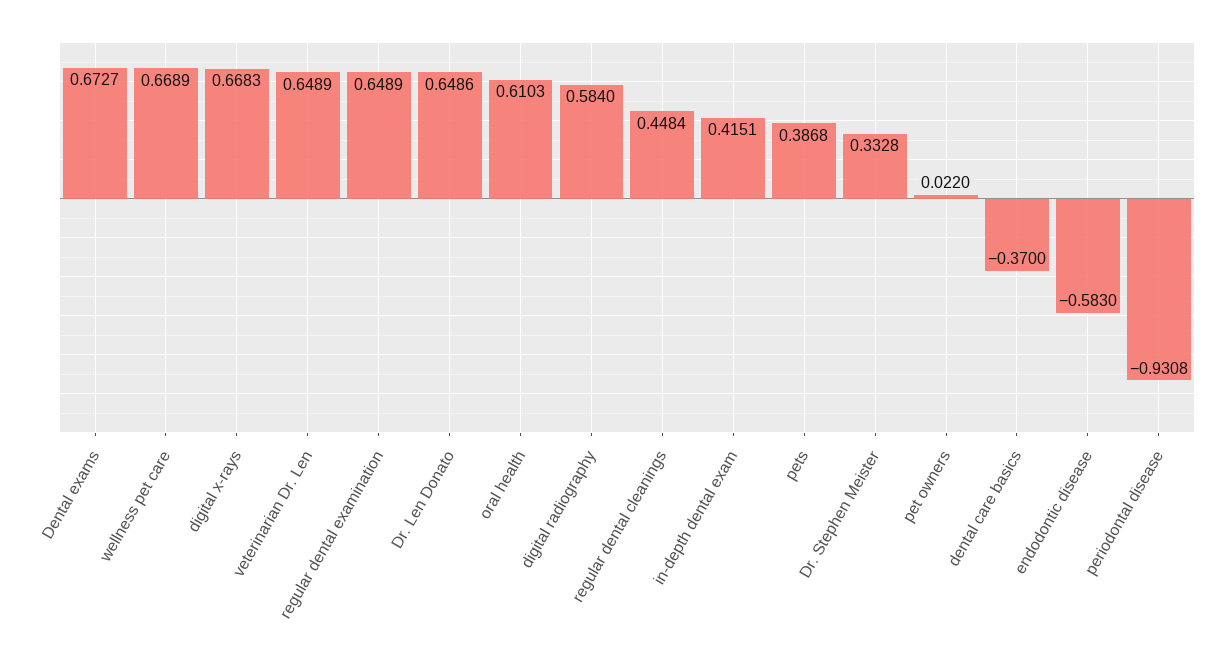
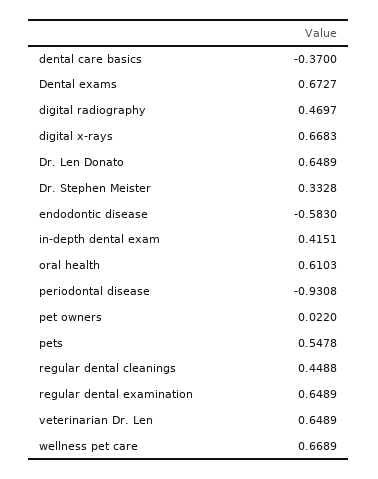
  {
    "Dental exams": 0.6727,
    "wellness pet care": 0.6689,
    "digital x-rays": 0.6683,
    "veterinarian Dr. Len": 0.6489,
    "regular dental examination": 0.6489,
-   "Dr. Len Donato": 0.6486,
+   "Dr. Len Donato": 0.6489,
    "oral health": 0.6103,
-   "digital radiography": 0.584,
+   "digital radiography": 0.4697,
-   "regular dental cleanings": 0.4484,
+   "regular dental cleanings": 0.4488,
    "in-depth dental exam": 0.4151,
-   "pets": 0.3868,
+   "pets": 0.5478,
    "Dr. Stephen Meister": 0.3328,
    "pet owners": 0.022,
    "dental care basics": -0.37,
    "endodontic disease": -0.583,
    "periodontal disease": -0.9308
  }

